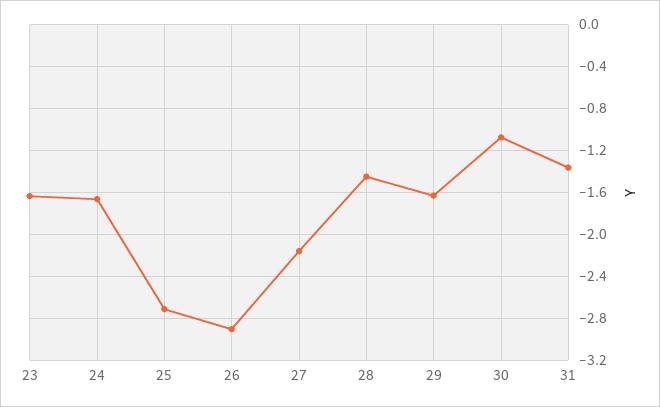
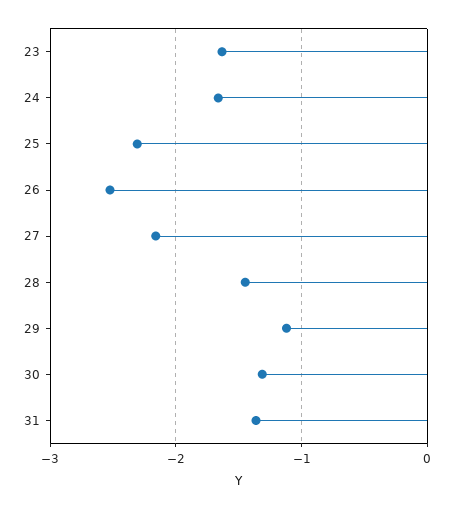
  {
    "23": -1.6,
    "24": -1.7,
-   "25": -2.7,
+   "25": -2.3,
-   "26": -2.9,
+   "26": -2.5,
    "27": -2.2,
    "28": -1.4,
-   "29": -1.6,
+   "29": -1.1,
-   "30": -1.1,
+   "30": -1.3,
    "31": -1.4
  }

